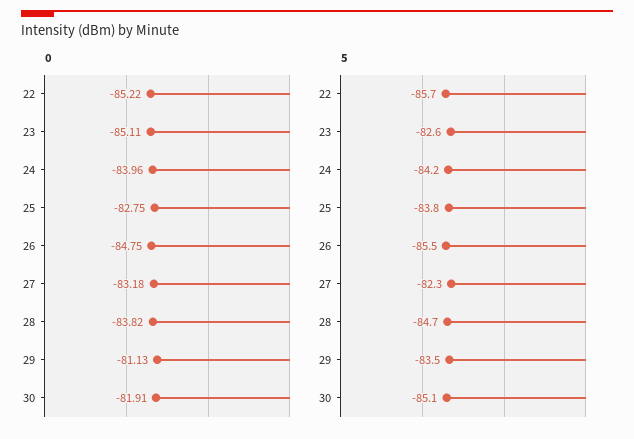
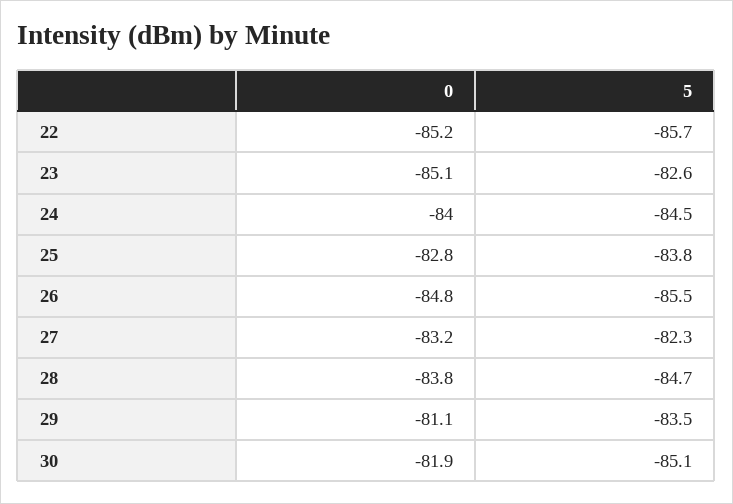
  {
    "0": {
      "22": -85.22,
      "23": -85.11,
      "24": -83.96,
      "25": -82.75,
      "26": -84.75,
      "27": -83.18,
      "28": -83.82,
      "29": -81.13,
      "30": -81.91
    },
    "5": {
      "22": -85.7,
      "23": -82.6,
-     "24": -84.2,
+     "24": -84.5,
      "25": -83.8,
      "26": -85.5,
      "27": -82.3,
      "28": -84.7,
      "29": -83.5,
      "30": -85.1
    }
  }

